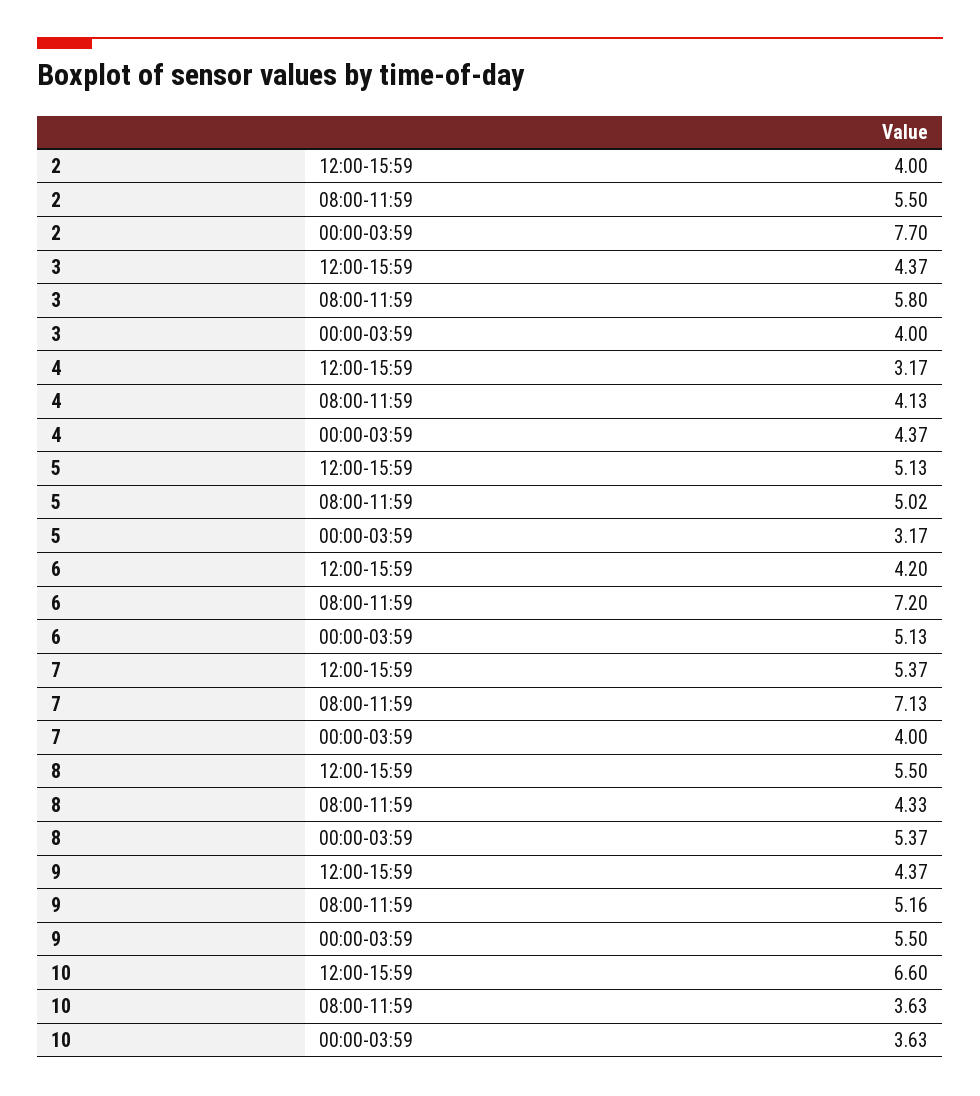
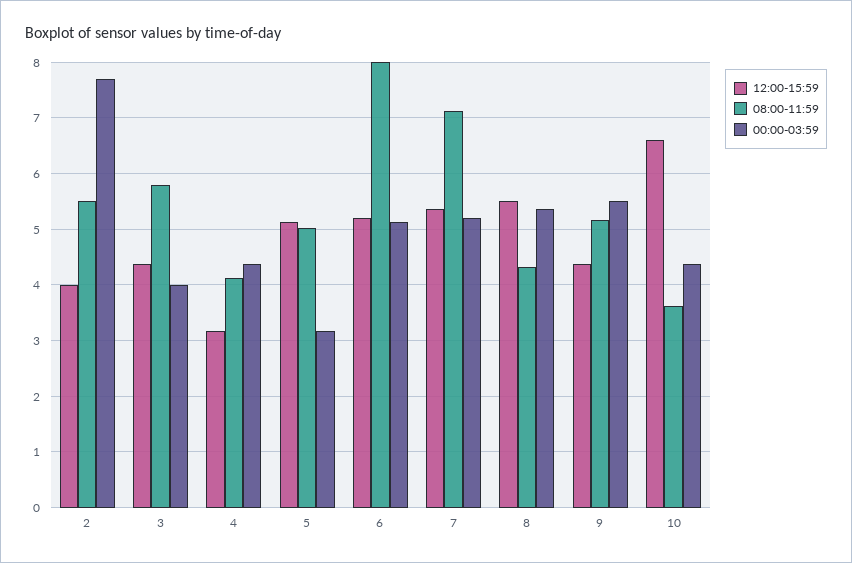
  {
    "12:00-15:59": {
      "2": 4,
      "3": 4.37,
      "4": 3.17,
      "5": 5.13,
-     "6": 4.2,
+     "6": 5.2,
      "7": 5.37,
      "8": 5.5,
      "9": 4.37,
      "10": 6.6
    },
    "08:00-11:59": {
      "2": 5.5,
      "3": 5.8,
      "4": 4.13,
      "5": 5.02,
-     "6": 7.2,
+     "6": 8,
      "7": 7.13,
      "8": 4.33,
      "9": 5.16,
      "10": 3.63
    },
    "00:00-03:59": {
      "2": 7.7,
      "3": 4,
      "4": 4.37,
      "5": 3.17,
      "6": 5.13,
-     "7": 4,
+     "7": 5.2,
      "8": 5.37,
      "9": 5.5,
-     "10": 3.63
+     "10": 4.4
    }
  }

